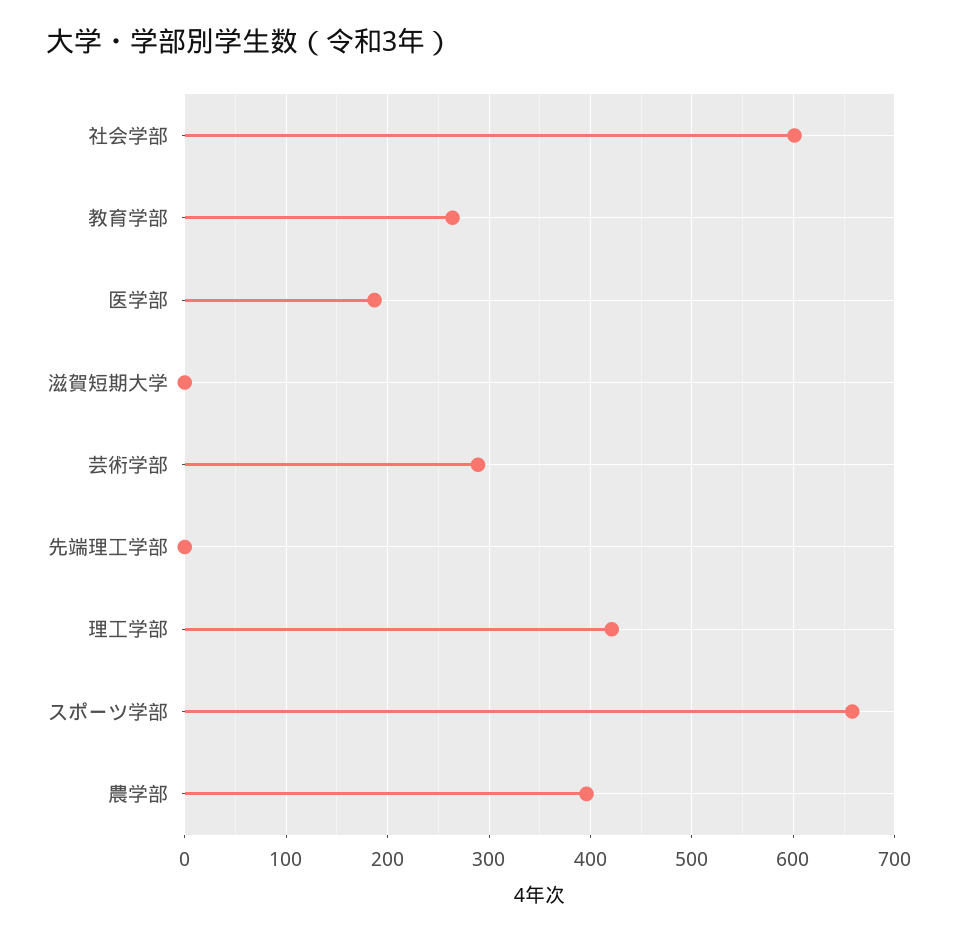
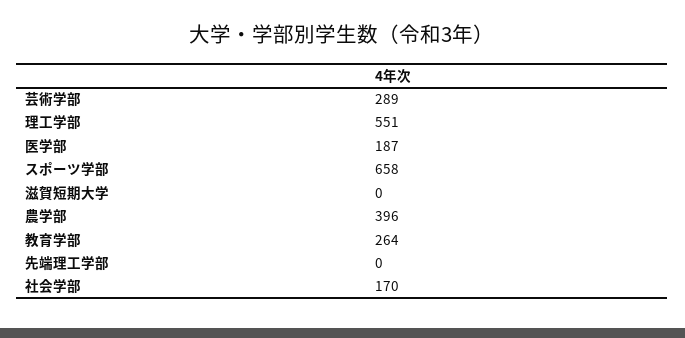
  {
-   "社会学部": 600,
+   "社会学部": 170,
    "教育学部": 264,
    "医学部": 187,
    "滋賀短期大学": 0,
    "芸術学部": 289,
    "先端理工学部": 0,
-   "理工学部": 420,
+   "理工学部": 551,
    "スポーツ学部": 658,
    "農学部": 396
  }

